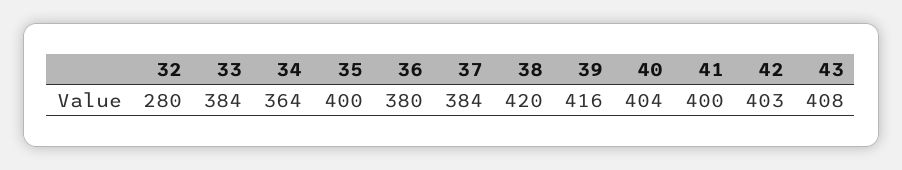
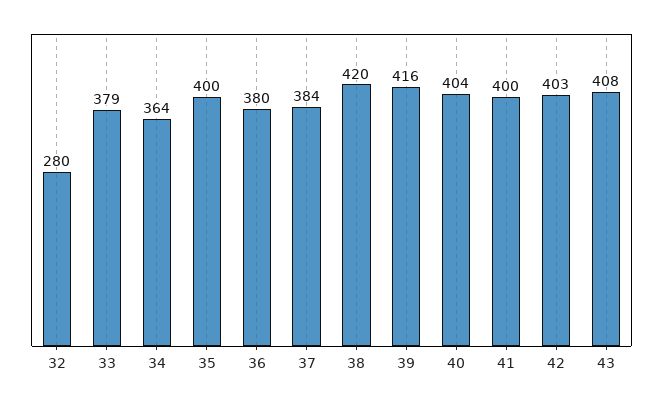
  {
    "32": 280,
-   "33": 384,
+   "33": 379,
    "34": 364,
    "35": 400,
    "36": 380,
    "37": 384,
    "38": 420,
    "39": 416,
    "40": 404,
    "41": 400,
    "42": 403,
    "43": 408
  }

